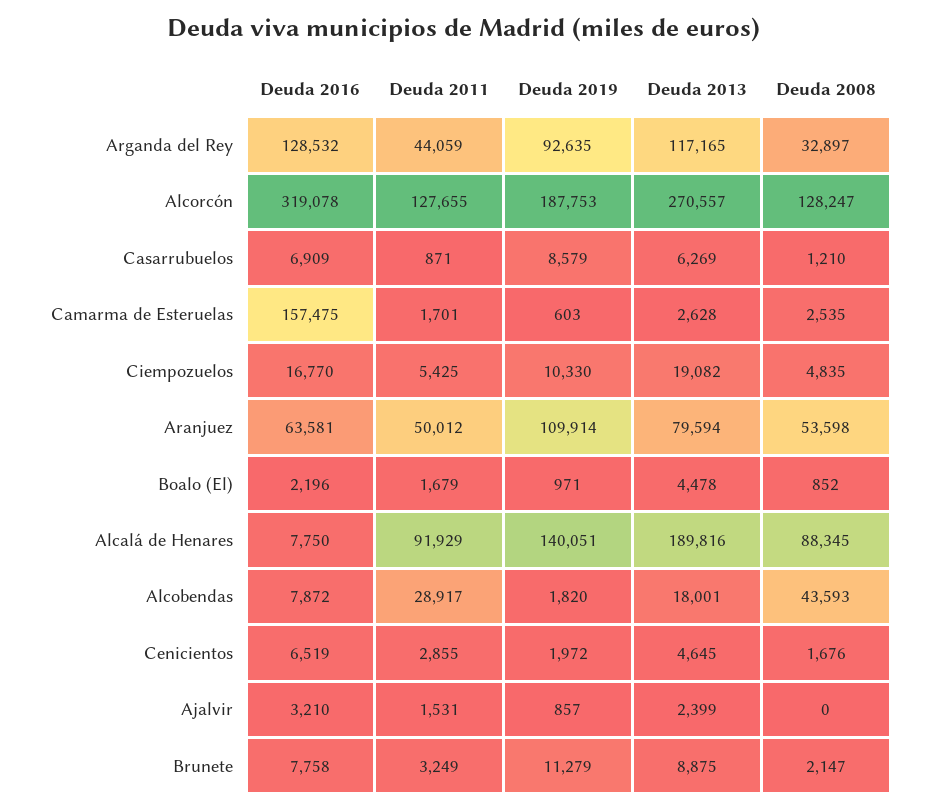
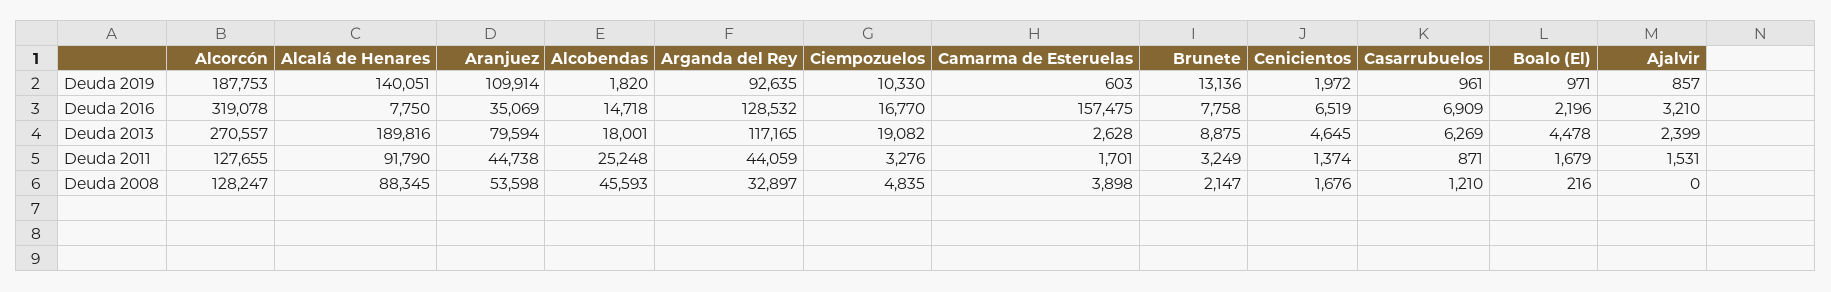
  {
    "Deuda 2016": {
      "Arganda del Rey": 128532,
      "Alcorcón": 319078,
      "Casarrubuelos": 6909,
      "Camarma de Esteruelas": 157475,
      "Ciempozuelos": 16770,
-     "Aranjuez": 63581,
+     "Aranjuez": 35069,
      "Boalo (El)": 2196,
      "Alcalá de Henares": 7750,
-     "Alcobendas": 7872,
+     "Alcobendas": 14718,
      "Cenicientos": 6519,
      "Ajalvir": 3210,
      "Brunete": 7758
    },
    "Deuda 2011": {
      "Arganda del Rey": 44059,
      "Alcorcón": 127655,
      "Casarrubuelos": 871,
      "Camarma de Esteruelas": 1701,
-     "Ciempozuelos": 5425,
+     "Ciempozuelos": 3276,
-     "Aranjuez": 50012,
+     "Aranjuez": 44738,
      "Boalo (El)": 1679,
-     "Alcalá de Henares": 91929,
+     "Alcalá de Henares": 91790,
-     "Alcobendas": 28917,
+     "Alcobendas": 25248,
-     "Cenicientos": 2855,
+     "Cenicientos": 1374,
      "Ajalvir": 1531,
      "Brunete": 3249
    },
    "Deuda 2019": {
      "Arganda del Rey": 92635,
      "Alcorcón": 187753,
-     "Casarrubuelos": 8579,
+     "Casarrubuelos": 961,
      "Camarma de Esteruelas": 603,
      "Ciempozuelos": 10330,
      "Aranjuez": 109914,
      "Boalo (El)": 971,
      "Alcalá de Henares": 140051,
      "Alcobendas": 1820,
      "Cenicientos": 1972,
      "Ajalvir": 857,
-     "Brunete": 11279
+     "Brunete": 13136
    },
    "Deuda 2013": {
      "Arganda del Rey": 117165,
      "Alcorcón": 270557,
      "Casarrubuelos": 6269,
      "Camarma de Esteruelas": 2628,
      "Ciempozuelos": 19082,
      "Aranjuez": 79594,
      "Boalo (El)": 4478,
      "Alcalá de Henares": 189816,
      "Alcobendas": 18001,
      "Cenicientos": 4645,
      "Ajalvir": 2399,
      "Brunete": 8875
    },
    "Deuda 2008": {
      "Arganda del Rey": 32897,
      "Alcorcón": 128247,
      "Casarrubuelos": 1210,
-     "Camarma de Esteruelas": 2535,
+     "Camarma de Esteruelas": 3898,
      "Ciempozuelos": 4835,
      "Aranjuez": 53598,
-     "Boalo (El)": 852,
+     "Boalo (El)": 216,
      "Alcalá de Henares": 88345,
-     "Alcobendas": 43593,
+     "Alcobendas": 45593,
      "Cenicientos": 1676,
      "Ajalvir": 0,
      "Brunete": 2147
    }
  }

